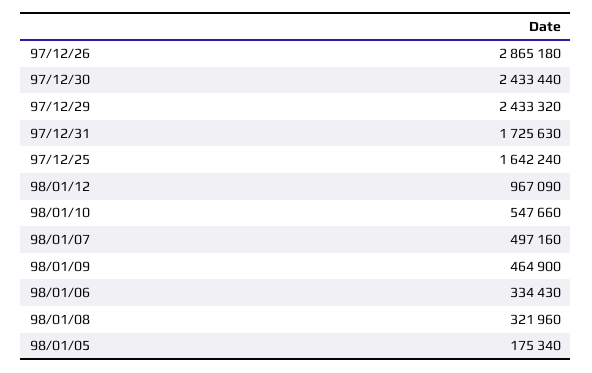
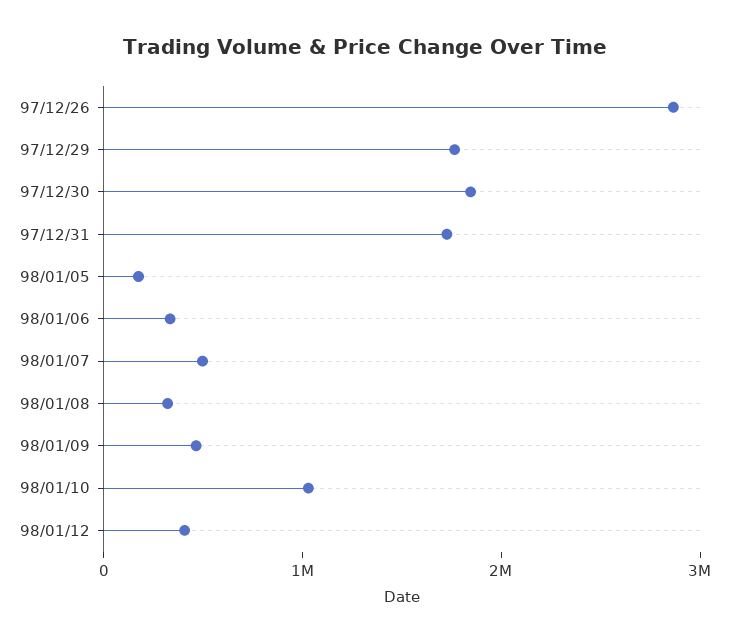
  {
    "97/12/26": 2865180,
-   "97/12/30": 2433440,
+   "97/12/30": 1800000,
-   "97/12/29": 2433320,
+   "97/12/29": 1800000,
    "97/12/31": 1725630,
-   "97/12/25": 1642240,
-   "98/01/12": 967090,
+   "98/01/12": 400000,
-   "98/01/10": 547660,
+   "98/01/10": 1000000,
    "98/01/07": 497160,
    "98/01/09": 464900,
    "98/01/06": 334430,
    "98/01/08": 321960,
    "98/01/05": 175340
  }

